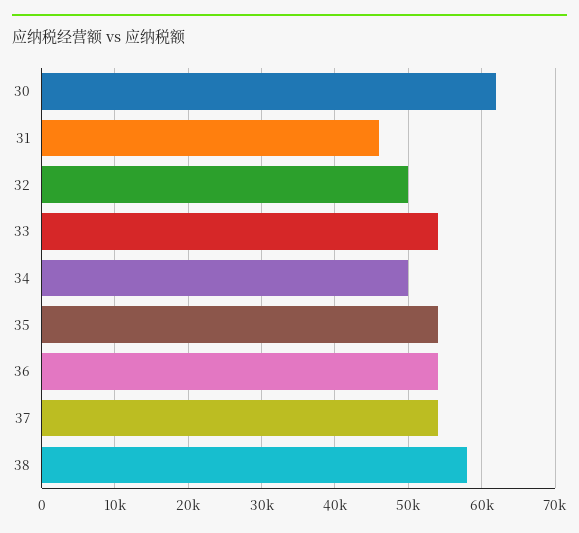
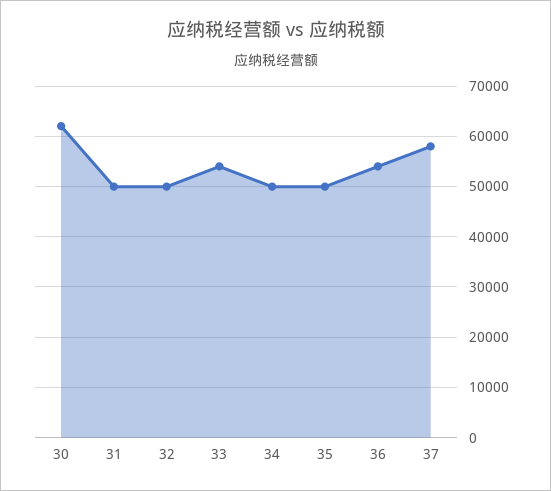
  {
    "30": 62000,
-   "31": 46000,
+   "31": 50000,
    "32": 50000,
    "33": 54000,
    "34": 50000,
-   "35": 54000,
+   "35": 50000,
    "36": 54000,
-   "37": 54000,
+   "37": 58000
-   "38": 58000
  }

